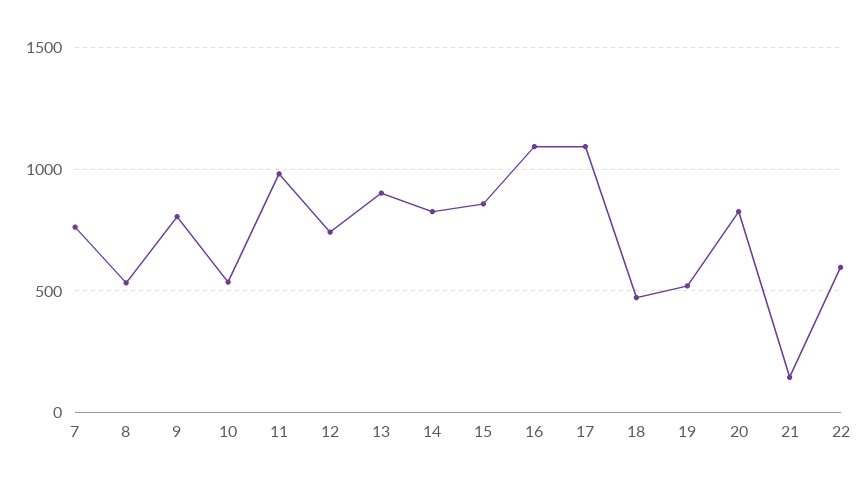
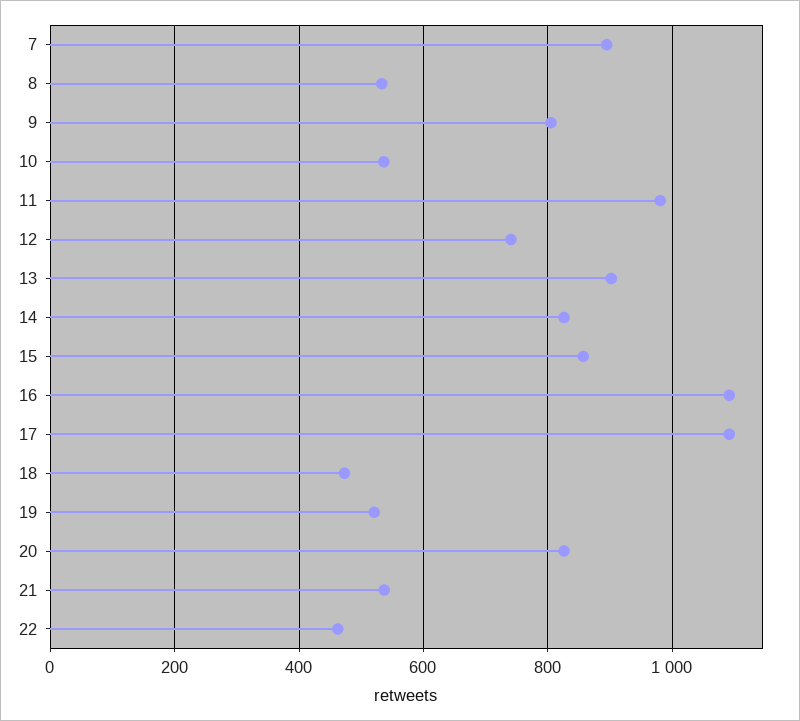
  {
-   "7": 750,
+   "7": 900,
    "8": 540,
    "9": 800,
    "10": 540,
    "11": 980,
    "12": 740,
    "13": 900,
    "14": 820,
    "15": 860,
    "16": 1100,
    "17": 1100,
    "18": 480,
    "19": 520,
    "20": 820,
-   "21": 150,
+   "21": 540,
-   "22": 600
+   "22": 460
  }

